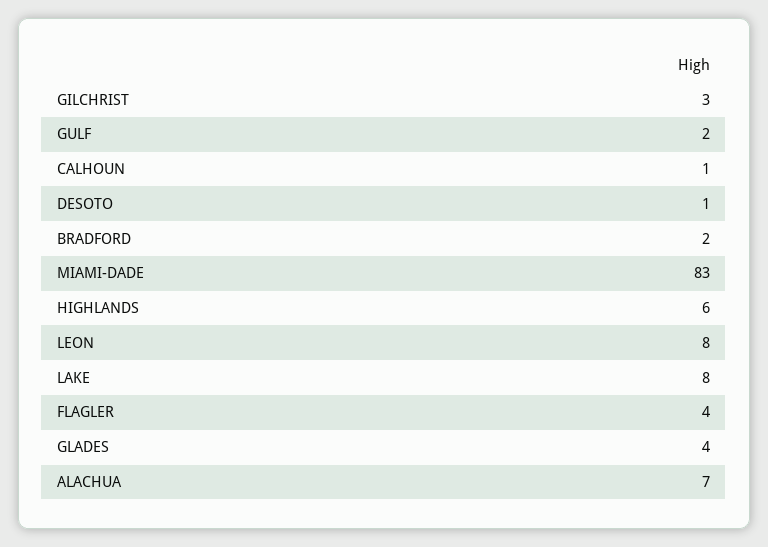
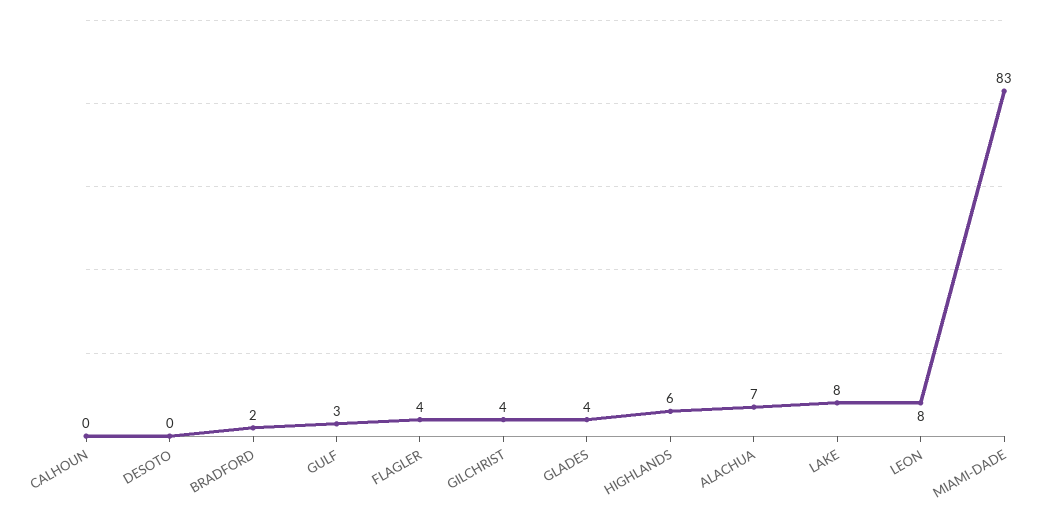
  {
-   "GILCHRIST": 3,
+   "GILCHRIST": 4,
-   "GULF": 2,
+   "GULF": 3,
-   "CALHOUN": 1,
+   "CALHOUN": 0,
-   "DESOTO": 1,
+   "DESOTO": 0,
    "BRADFORD": 2,
    "MIAMI-DADE": 83,
    "HIGHLANDS": 6,
    "LEON": 8,
    "LAKE": 8,
    "FLAGLER": 4,
    "GLADES": 4,
    "ALACHUA": 7
  }

